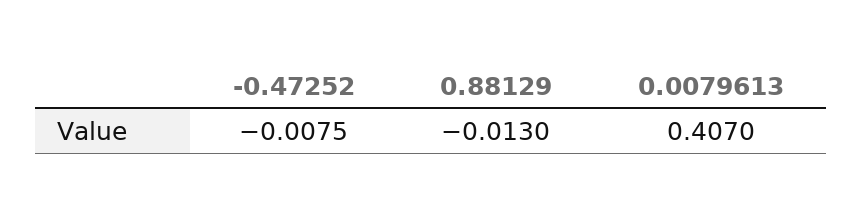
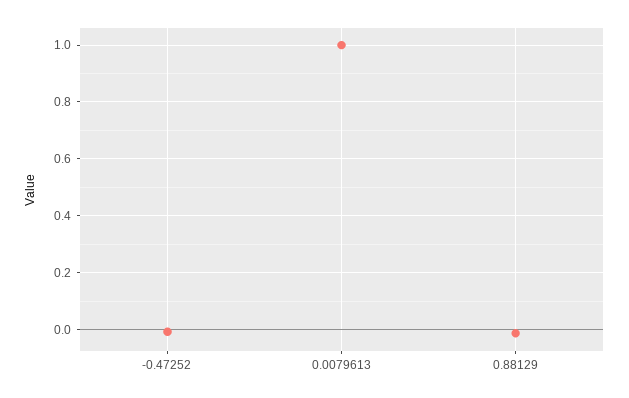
  {
    "-0.47252": -0.0075,
    "0.88129": -0.013,
-   "0.0079613": 0.407
+   "0.0079613": 1
  }

